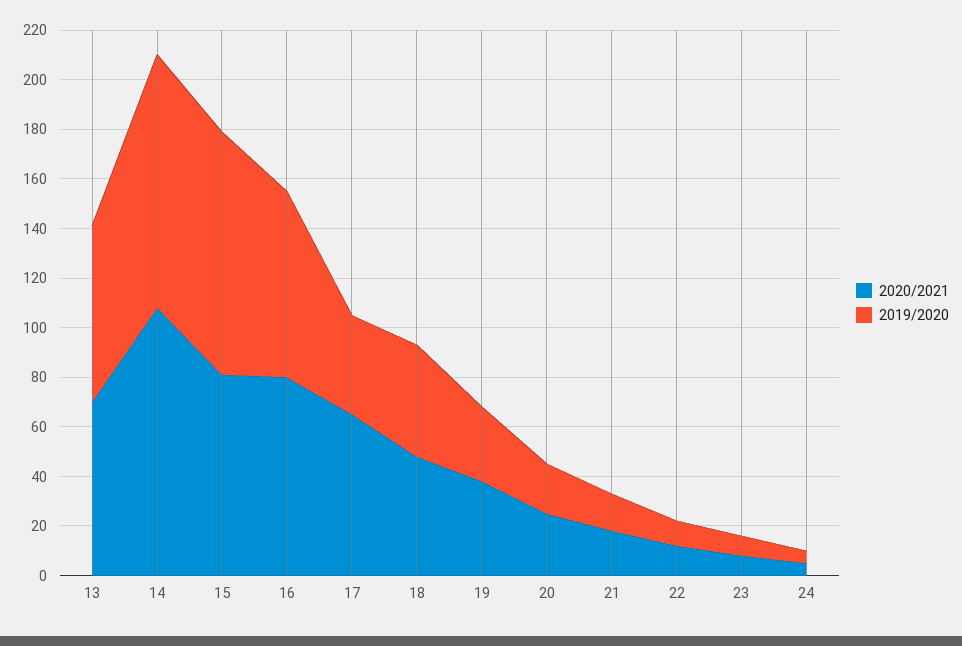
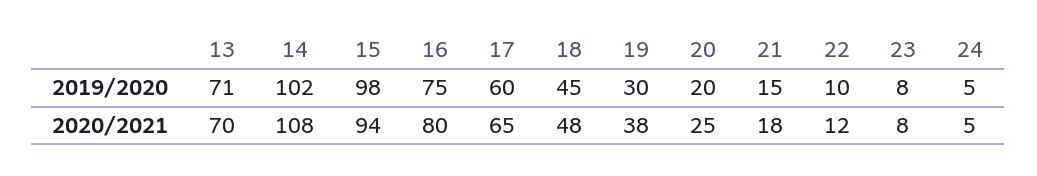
  {
    "2020/2021": {
      "13": 70,
      "14": 108,
-     "15": 80,
+     "15": 94,
      "16": 80,
      "17": 65,
      "18": 48,
      "19": 38,
      "20": 25,
      "21": 18,
      "22": 12,
      "23": 8,
      "24": 5
    },
    "2019/2020": {
      "13": 71,
      "14": 102,
      "15": 98,
      "16": 75,
-     "17": 40,
+     "17": 60,
      "18": 45,
      "19": 30,
      "20": 20,
      "21": 15,
      "22": 10,
      "23": 8,
      "24": 5
    }
  }

